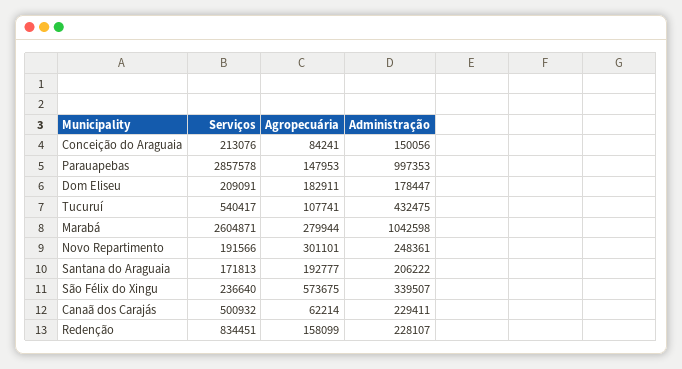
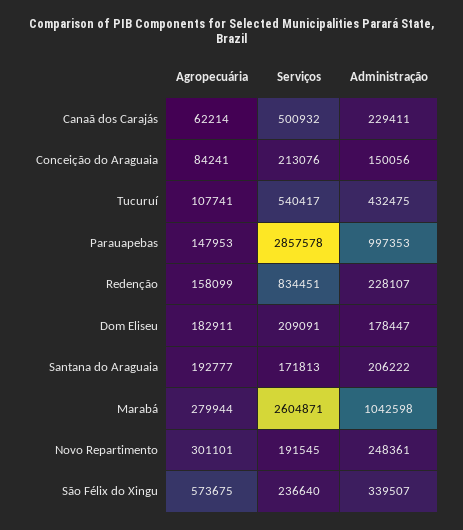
  {
    "Serviços": {
      "Conceição do Araguaia": 213076,
      "Parauapebas": 2857578,
      "Dom Eliseu": 209091,
      "Tucuruí": 540417,
      "Marabá": 2604871,
-     "Novo Repartimento": 191566,
+     "Novo Repartimento": 191545,
      "Santana do Araguaia": 171813,
      "São Félix do Xingu": 236640,
      "Canaã dos Carajás": 500932,
      "Redenção": 834451
    },
    "Agropecuária": {
      "Conceição do Araguaia": 84241,
      "Parauapebas": 147953,
      "Dom Eliseu": 182911,
      "Tucuruí": 107741,
      "Marabá": 279944,
      "Novo Repartimento": 301101,
      "Santana do Araguaia": 192777,
      "São Félix do Xingu": 573675,
      "Canaã dos Carajás": 62214,
      "Redenção": 158099
    },
    "Administração": {
      "Conceição do Araguaia": 150056,
      "Parauapebas": 997353,
      "Dom Eliseu": 178447,
      "Tucuruí": 432475,
      "Marabá": 1042598,
      "Novo Repartimento": 248361,
      "Santana do Araguaia": 206222,
      "São Félix do Xingu": 339507,
      "Canaã dos Carajás": 229411,
      "Redenção": 228107
    }
  }

